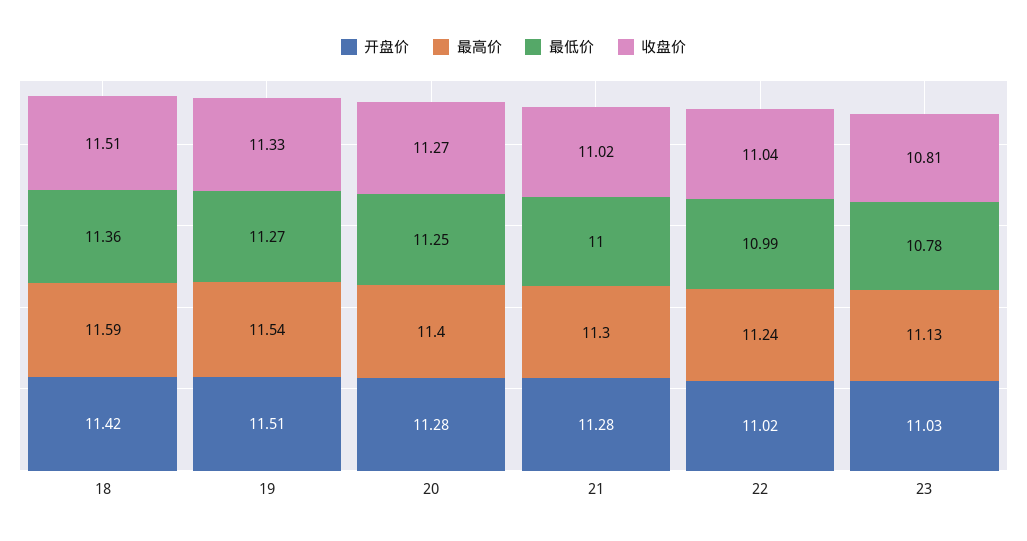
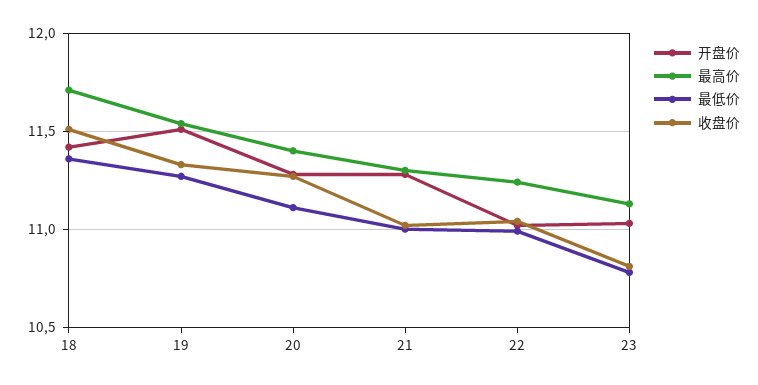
  {
    "开盘价": {
      "18": 11.42,
      "19": 11.51,
      "20": 11.28,
      "21": 11.28,
      "22": 11.02,
      "23": 11.03
    },
    "最高价": {
-     "18": 11.59,
+     "18": 11.7,
      "19": 11.54,
      "20": 11.4,
      "21": 11.3,
      "22": 11.24,
      "23": 11.13
    },
    "最低价": {
      "18": 11.36,
      "19": 11.27,
-     "20": 11.25,
+     "20": 11.1,
      "21": 11,
      "22": 10.99,
      "23": 10.78
    },
    "收盘价": {
      "18": 11.51,
      "19": 11.33,
      "20": 11.27,
      "21": 11.02,
      "22": 11.04,
      "23": 10.81
    }
  }

